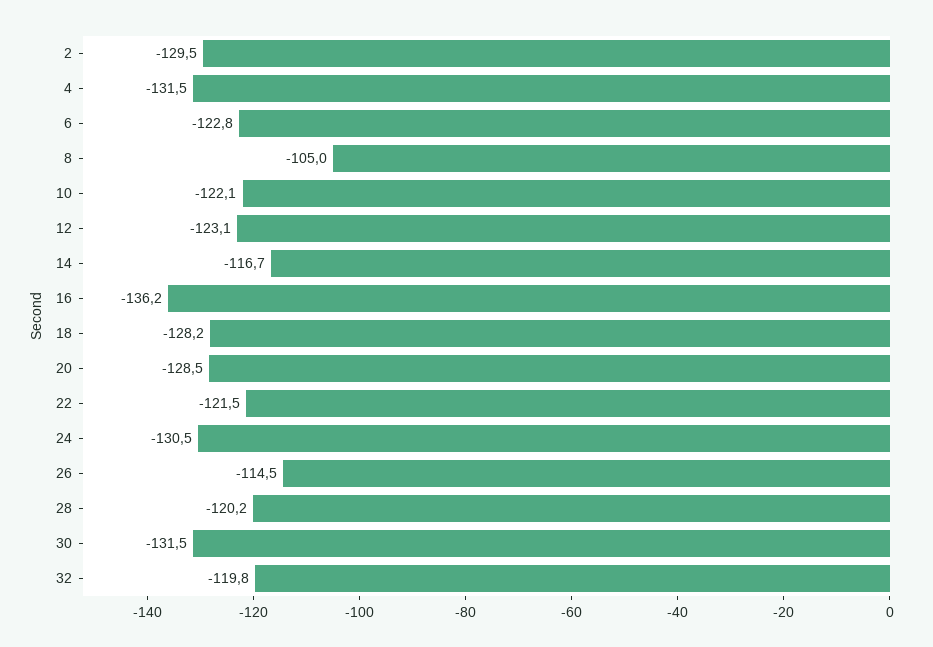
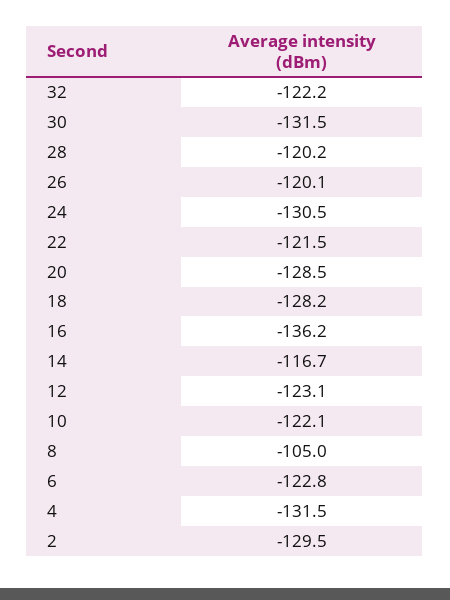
  {
    "2": -129.5,
    "4": -131.5,
    "6": -122.8,
    "8": -105,
    "10": -122.1,
    "12": -123.1,
    "14": -116.7,
    "16": -136.2,
    "18": -128.2,
    "20": -128.5,
    "22": -121.5,
    "24": -130.5,
-   "26": -114.5,
+   "26": -120.1,
    "28": -120.2,
    "30": -131.5,
-   "32": -119.8
+   "32": -122.2
  }

